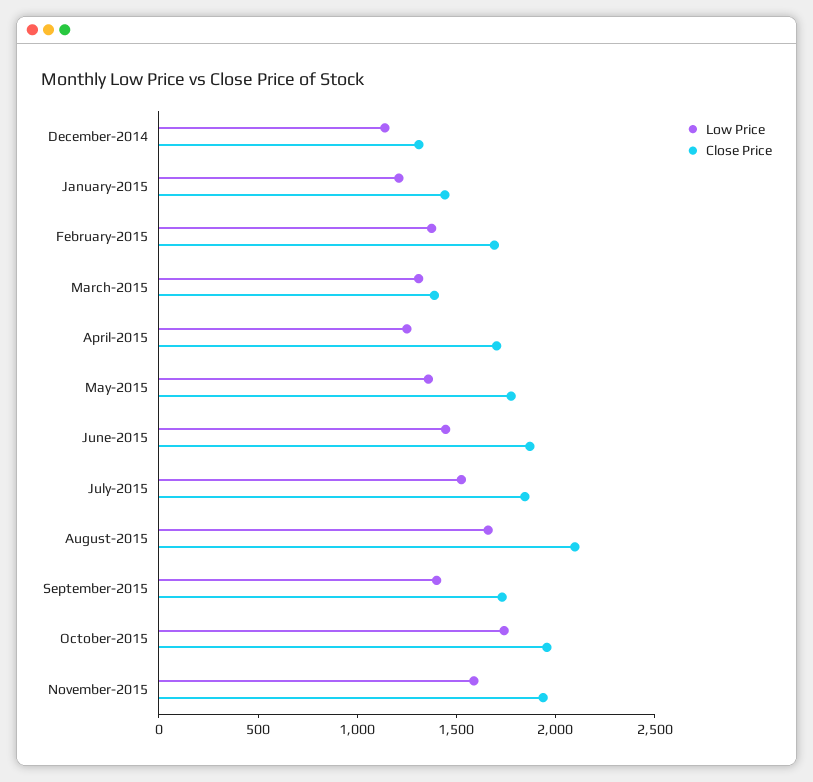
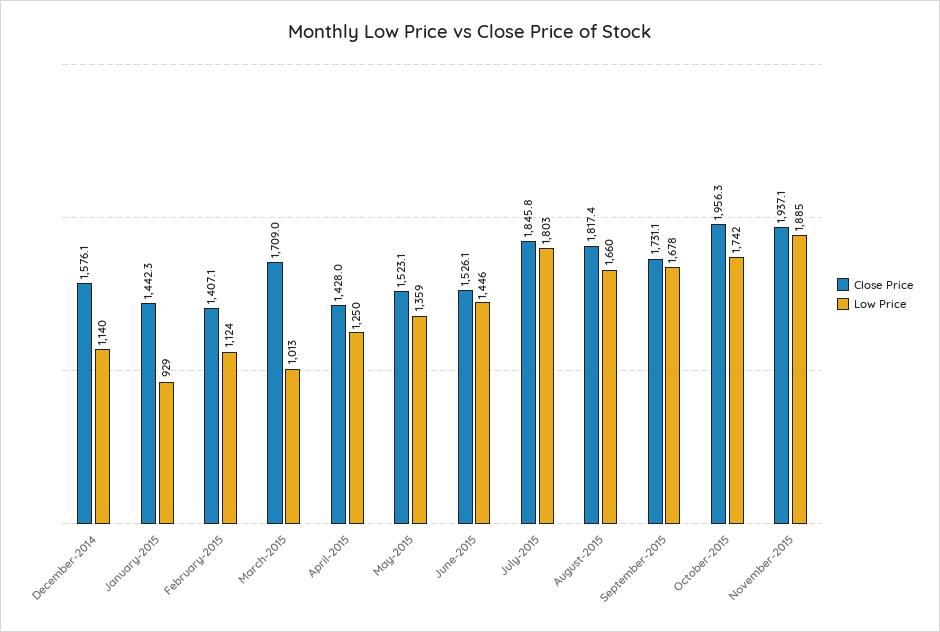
  {
    "Low Price": {
      "December-2014": 1140,
-     "January-2015": 1200,
+     "January-2015": 929,
-     "February-2015": 1400,
+     "February-2015": 1124,
-     "March-2015": 1300,
+     "March-2015": 1013,
      "April-2015": 1250,
      "May-2015": 1359,
      "June-2015": 1446,
-     "July-2015": 1500,
+     "July-2015": 1803,
      "August-2015": 1660,
-     "September-2015": 1400,
+     "September-2015": 1678,
      "October-2015": 1742,
-     "November-2015": 1600
+     "November-2015": 1885
    },
    "Close Price": {
-     "December-2014": 1300,
+     "December-2014": 1576.1,
      "January-2015": 1442.3,
-     "February-2015": 1700,
+     "February-2015": 1407.1,
-     "March-2015": 1400,
+     "March-2015": 1709,
-     "April-2015": 1700,
+     "April-2015": 1428,
-     "May-2015": 1800,
+     "May-2015": 1523.1,
-     "June-2015": 1900,
+     "June-2015": 1526.1,
      "July-2015": 1845.8,
-     "August-2015": 2100,
+     "August-2015": 1817.4,
      "September-2015": 1731.1,
      "October-2015": 1956.3,
      "November-2015": 1937.1
    }
  }

